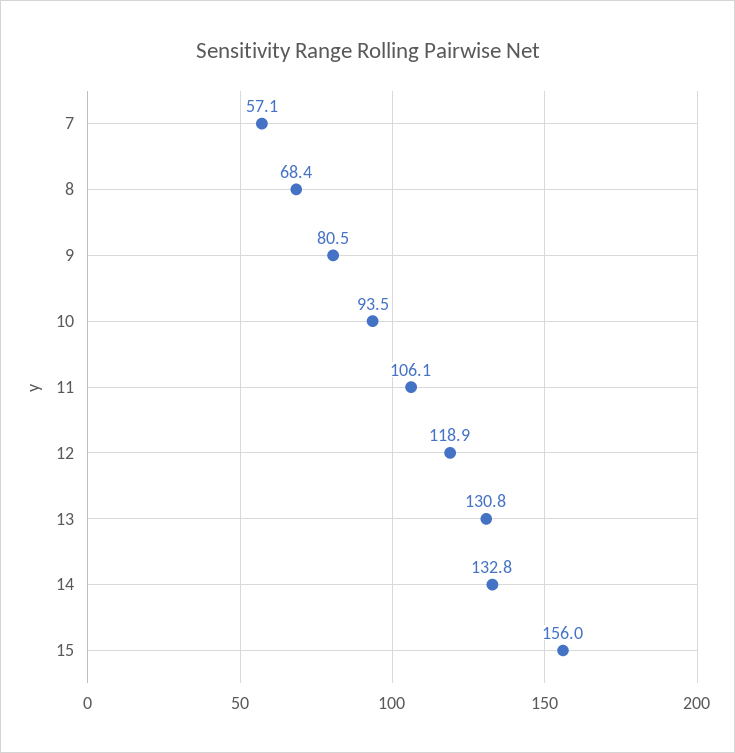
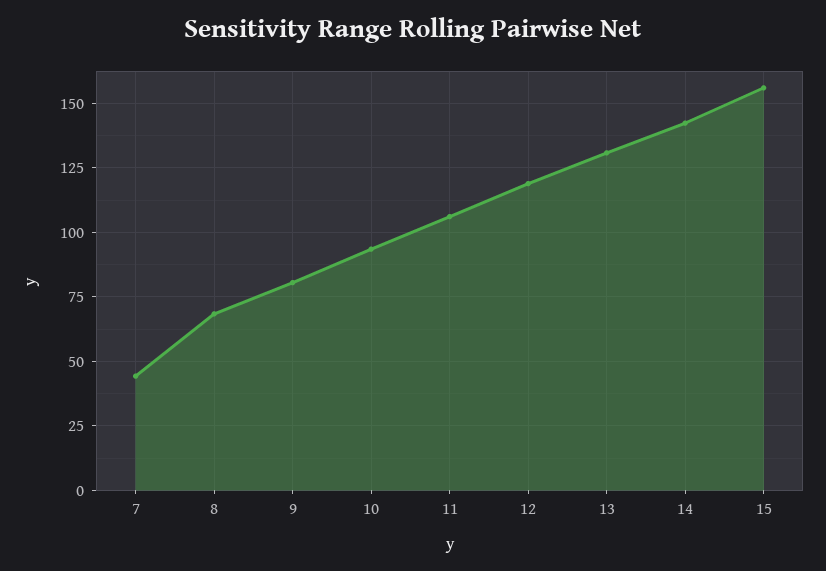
  {
-   "7": 57.1,
+   "7": 45,
    "8": 68.4,
    "9": 80.5,
    "10": 93.5,
    "11": 106.1,
    "12": 118.9,
    "13": 130.8,
-   "14": 132.8,
+   "14": 142.5,
    "15": 156
  }

